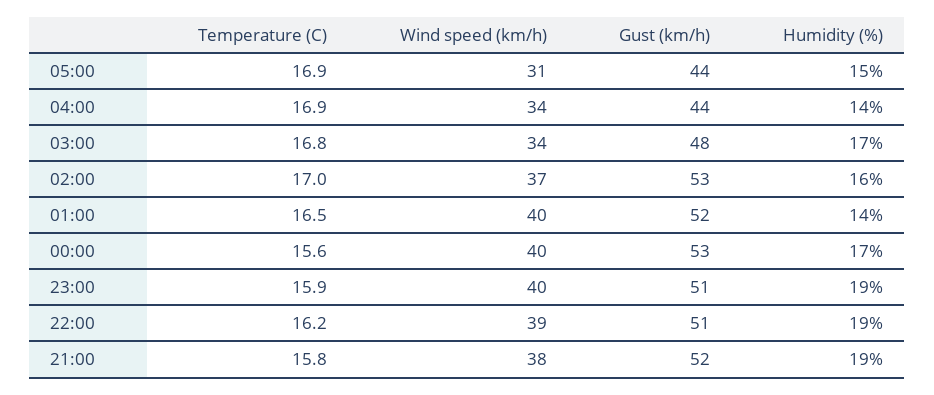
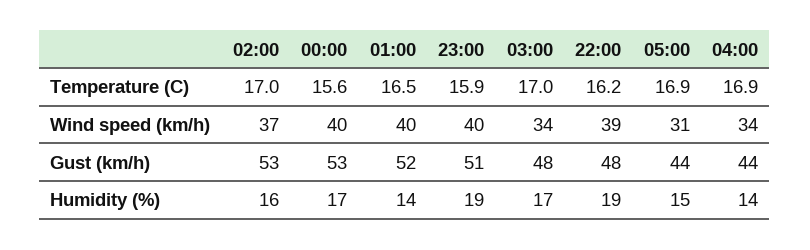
  {
    "Temperature (C)": {
      "05:00": 16.9,
      "04:00": 16.9,
-     "03:00": 16.8,
+     "03:00": 17,
      "02:00": 17,
      "01:00": 16.5,
      "00:00": 15.6,
      "23:00": 15.9,
-     "22:00": 16.2,
+     "22:00": 16.2
-     "21:00": 15.8
    },
    "Wind speed (km/h)": {
      "05:00": 31,
      "04:00": 34,
      "03:00": 34,
      "02:00": 37,
      "01:00": 40,
      "00:00": 40,
      "23:00": 40,
-     "22:00": 39,
+     "22:00": 39
-     "21:00": 38
    },
    "Gust (km/h)": {
      "05:00": 44,
      "04:00": 44,
      "03:00": 48,
      "02:00": 53,
      "01:00": 52,
      "00:00": 53,
      "23:00": 51,
-     "22:00": 51,
+     "22:00": 48
-     "21:00": 52
    },
    "Humidity (%)": {
      "05:00": 15,
      "04:00": 14,
      "03:00": 17,
      "02:00": 16,
      "01:00": 14,
      "00:00": 17,
      "23:00": 19,
-     "22:00": 19,
+     "22:00": 19
-     "21:00": 19
    }
  }

